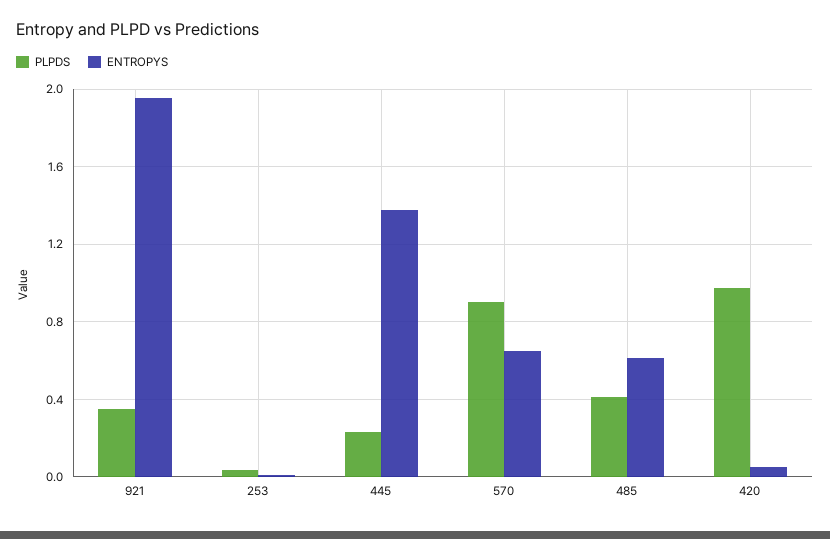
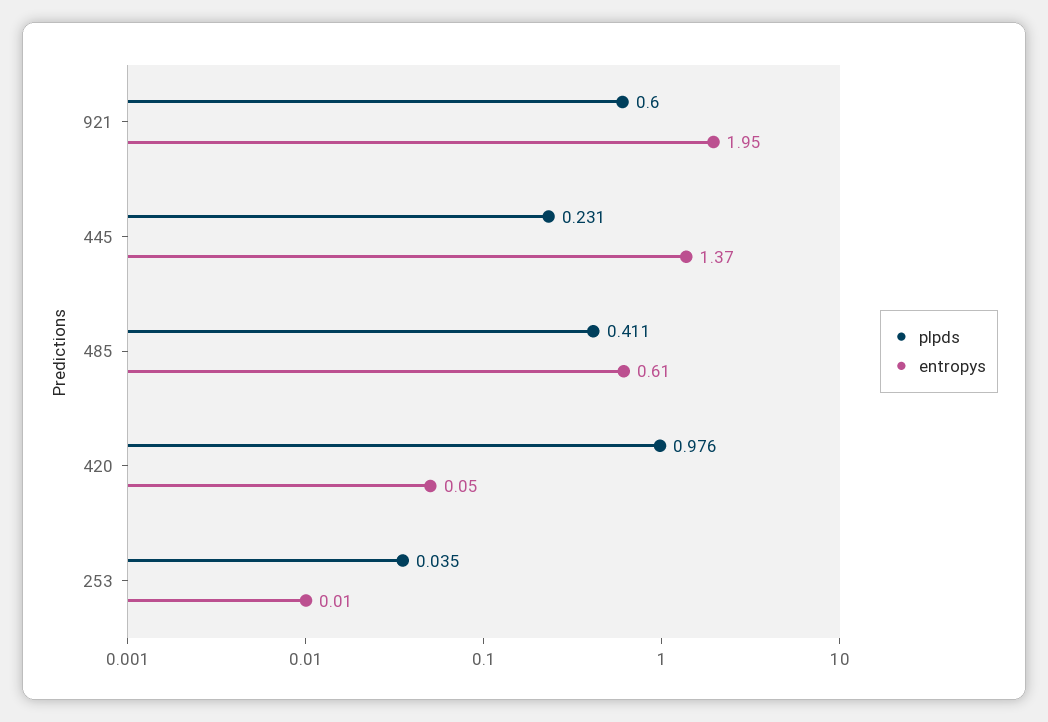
  {
    "PLPDS": {
-     "921": 0.35,
+     "921": 0.6,
      "253": 0.035,
      "445": 0.231,
-     "570": 0.9,
      "485": 0.411,
      "420": 0.976
    },
    "ENTROPYS": {
      "921": 1.95,
      "253": 0.01,
      "445": 1.37,
-     "570": 0.65,
      "485": 0.61,
      "420": 0.05
    }
  }

